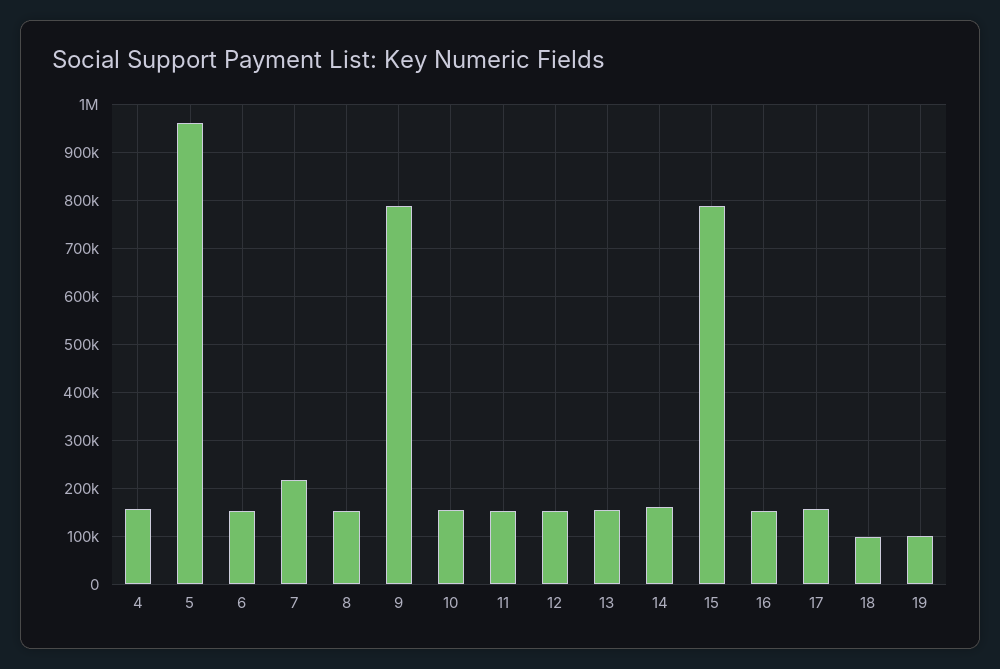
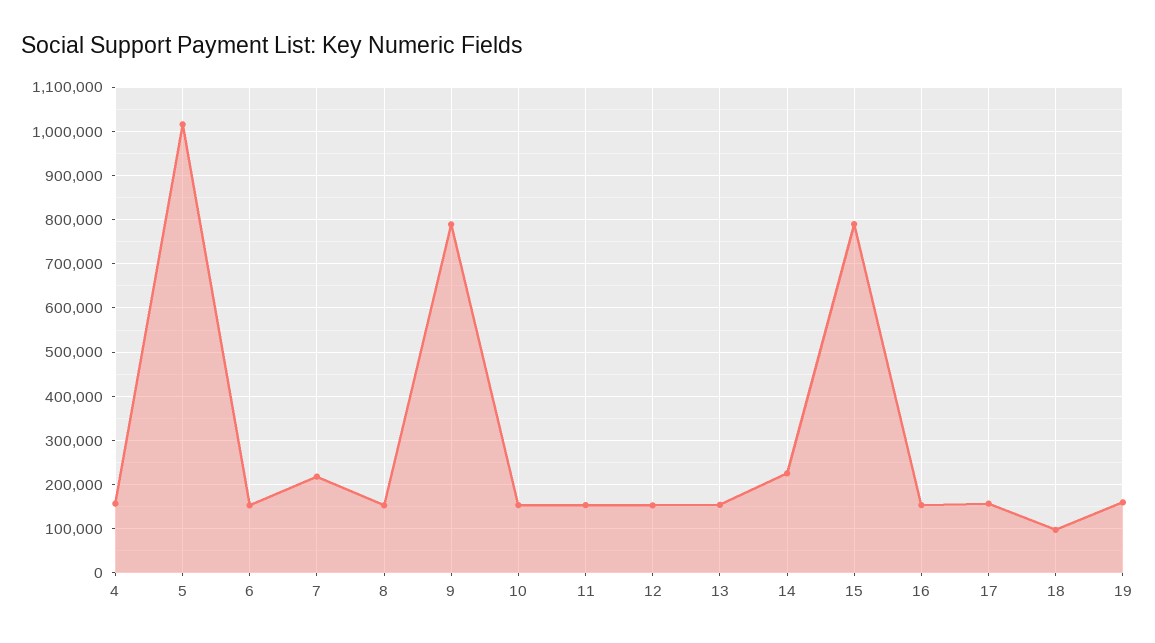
  {
    "4": 160000,
-   "5": 960000,
+   "5": 1020000,
    "6": 160000,
    "7": 220000,
    "8": 160000,
    "9": 780000,
    "10": 160000,
    "11": 160000,
    "12": 160000,
    "13": 160000,
-   "14": 160000,
+   "14": 220000,
    "15": 780000,
    "16": 160000,
    "17": 160000,
    "18": 100000,
-   "19": 100000
+   "19": 160000
  }

